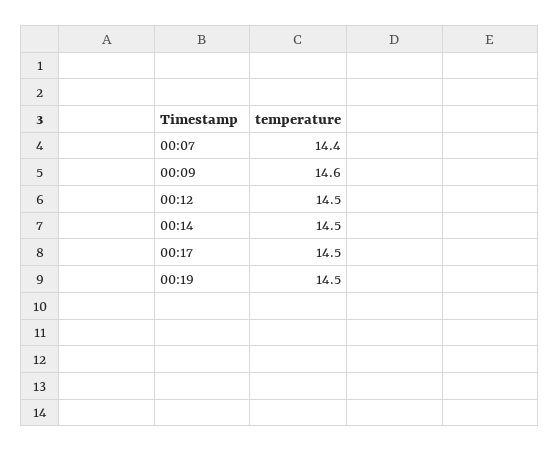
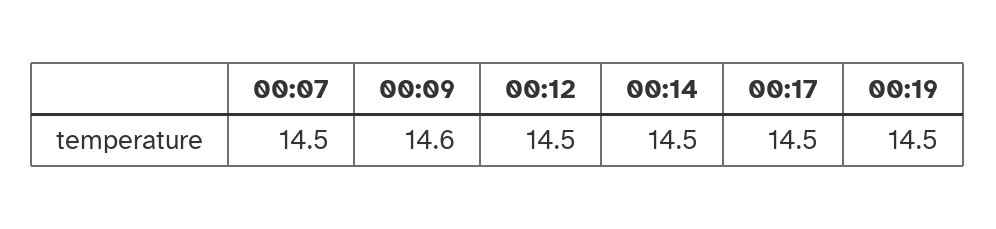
  {
-   "00:07": 14.4,
+   "00:07": 14.5,
    "00:09": 14.6,
    "00:12": 14.5,
    "00:14": 14.5,
    "00:17": 14.5,
    "00:19": 14.5
  }

